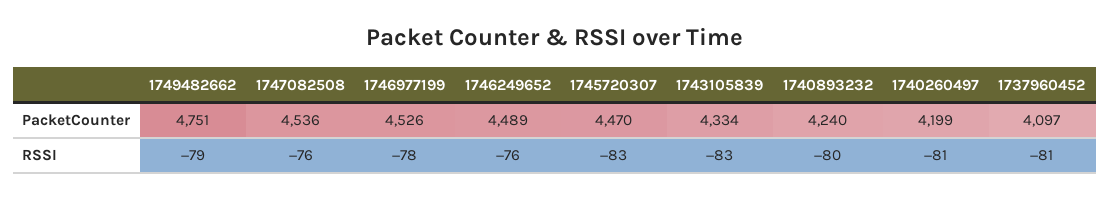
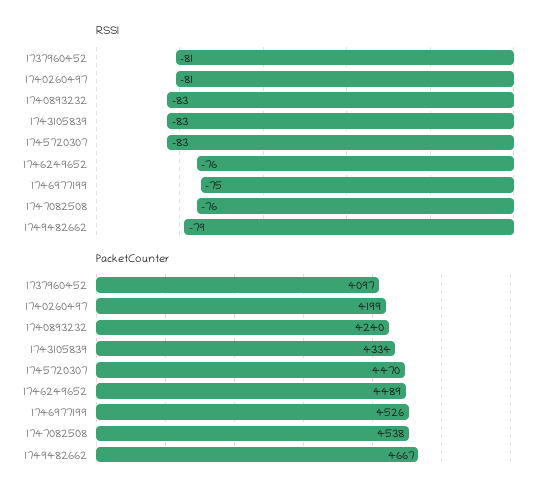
  {
    "PacketCounter": {
-     "1749482662": 4751,
+     "1749482662": 4667,
-     "1747082508": 4536,
+     "1747082508": 4538,
      "1746977199": 4526,
      "1746249652": 4489,
      "1745720307": 4470,
      "1743105839": 4334,
      "1740893232": 4240,
      "1740260497": 4199,
      "1737960452": 4097
    },
    "RSSI": {
      "1749482662": -79,
      "1747082508": -76,
-     "1746977199": -78,
+     "1746977199": -75,
      "1746249652": -76,
      "1745720307": -83,
      "1743105839": -83,
-     "1740893232": -80,
+     "1740893232": -83,
      "1740260497": -81,
      "1737960452": -81
    }
  }

